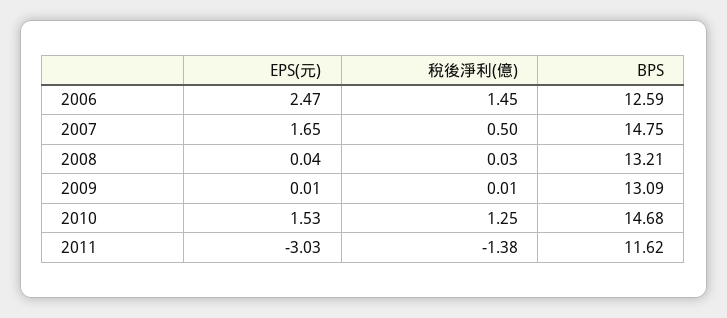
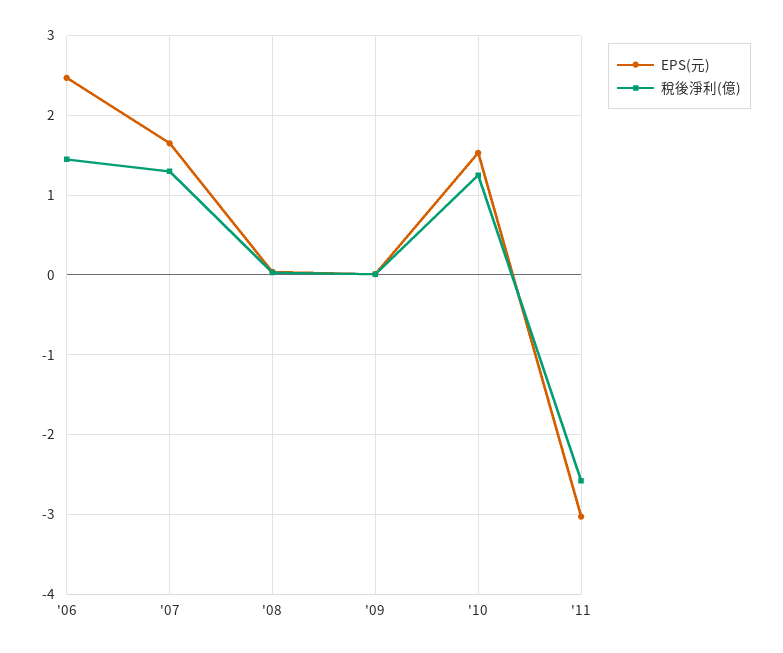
  {
    "EPS(元)": {
      "2006": 2.47,
      "2007": 1.65,
      "2008": 0.04,
      "2009": 0.01,
      "2010": 1.53,
      "2011": -3.03
    },
    "稅後淨利(億)": {
      "2006": 1.45,
-     "2007": 0.5,
+     "2007": 1.3,
      "2008": 0.03,
      "2009": 0.01,
      "2010": 1.25,
-     "2011": -1.38
+     "2011": -2.6
-   },
+   }
-   "BPS": {
-     "2006": 12.59,
-     "2007": 14.75,
-     "2008": 13.21,
-     "2009": 13.09,
-     "2010": 14.68,
-     "2011": 11.62
-   }
  }

